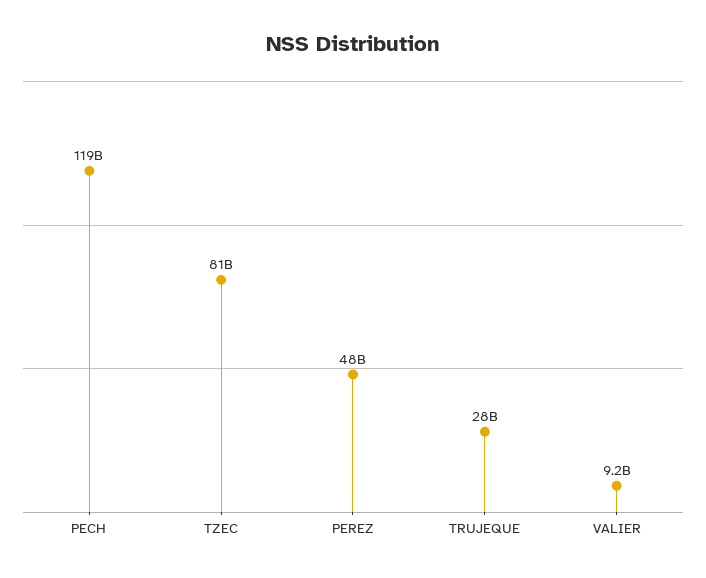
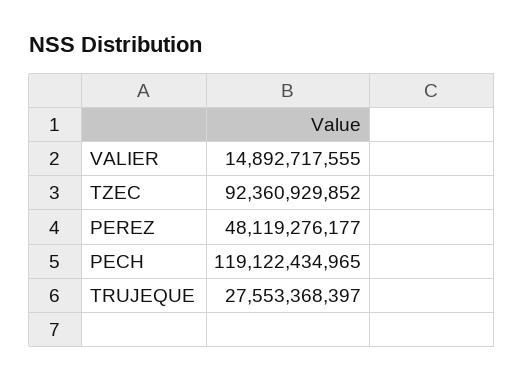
  {
    "PECH": 119122434965,
-   "TZEC": 81000000000,
+   "TZEC": 92360929852,
    "PEREZ": 48119276177,
    "TRUJEQUE": 27553368397,
-   "VALIER": 9200000000
+   "VALIER": 14892717555
  }

